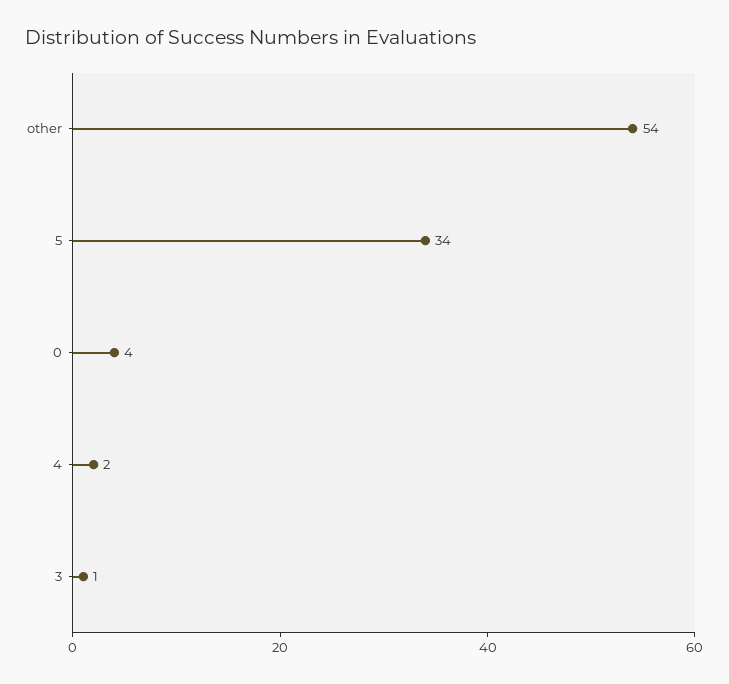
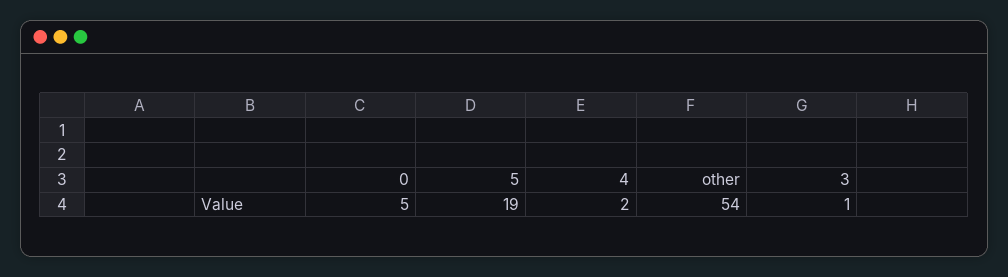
  {
    "other": 54,
-   "5": 34,
+   "5": 19,
-   "0": 4,
+   "0": 5,
    "4": 2,
    "3": 1
  }

